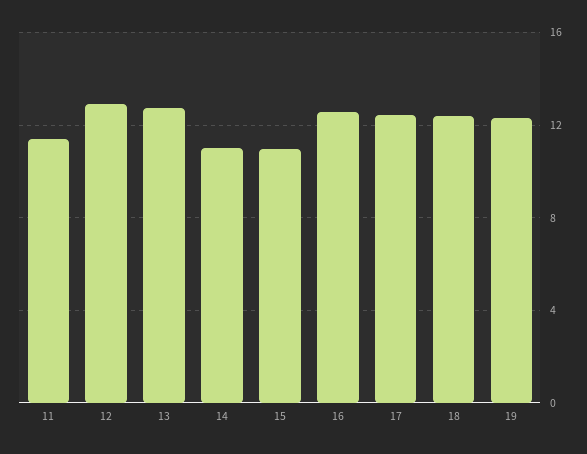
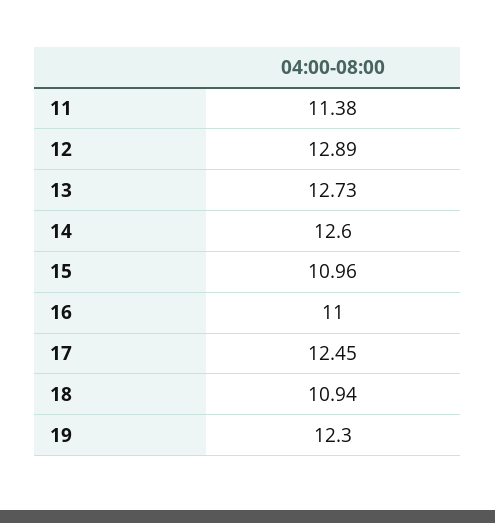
  {
    "11": 11.38,
    "12": 12.89,
    "13": 12.73,
-   "14": 11,
+   "14": 12.6,
    "15": 10.96,
-   "16": 12.5,
+   "16": 11,
    "17": 12.45,
-   "18": 12.5,
+   "18": 10.94,
    "19": 12.3
  }

